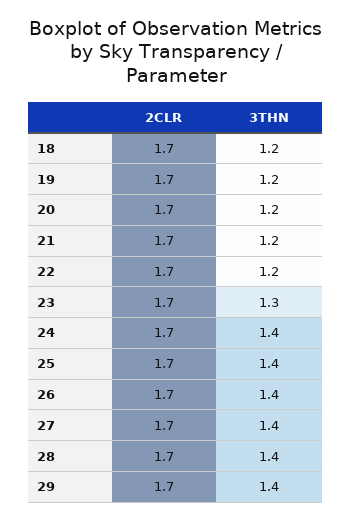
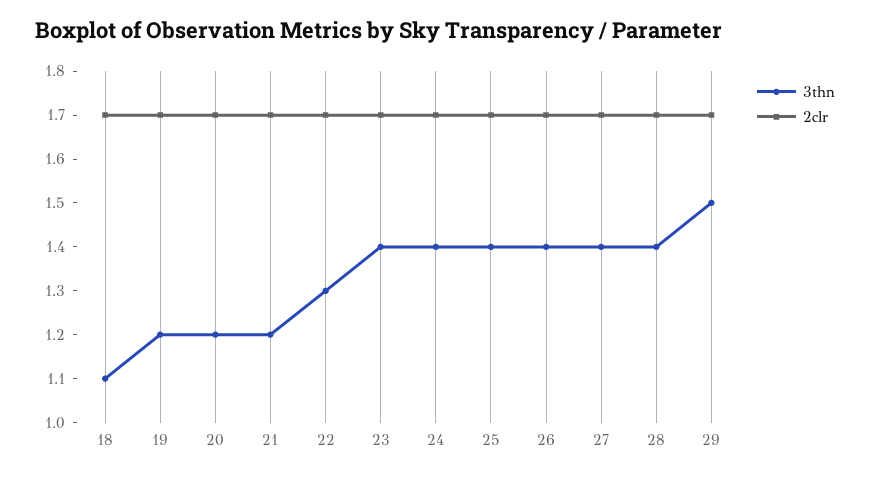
  {
    "2CLR": {
      "18": 1.7,
      "19": 1.7,
      "20": 1.7,
      "21": 1.7,
      "22": 1.7,
      "23": 1.7,
      "24": 1.7,
      "25": 1.7,
      "26": 1.7,
      "27": 1.7,
      "28": 1.7,
      "29": 1.7
    },
    "3THN": {
-     "18": 1.2,
+     "18": 1.1,
      "19": 1.2,
      "20": 1.2,
      "21": 1.2,
-     "22": 1.2,
+     "22": 1.3,
-     "23": 1.3,
+     "23": 1.4,
      "24": 1.4,
      "25": 1.4,
      "26": 1.4,
      "27": 1.4,
      "28": 1.4,
-     "29": 1.4
+     "29": 1.5
    }
  }

